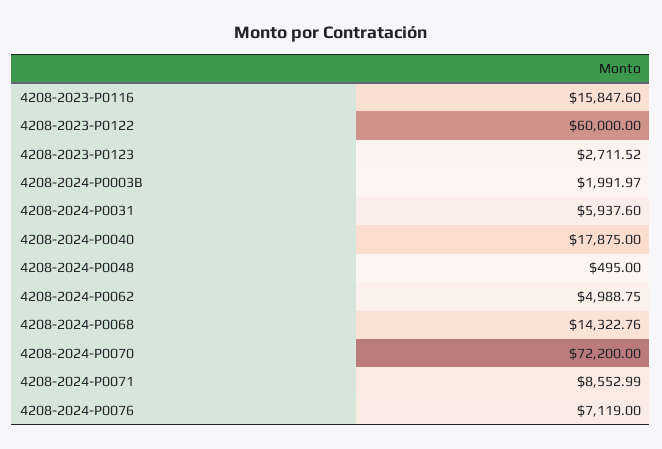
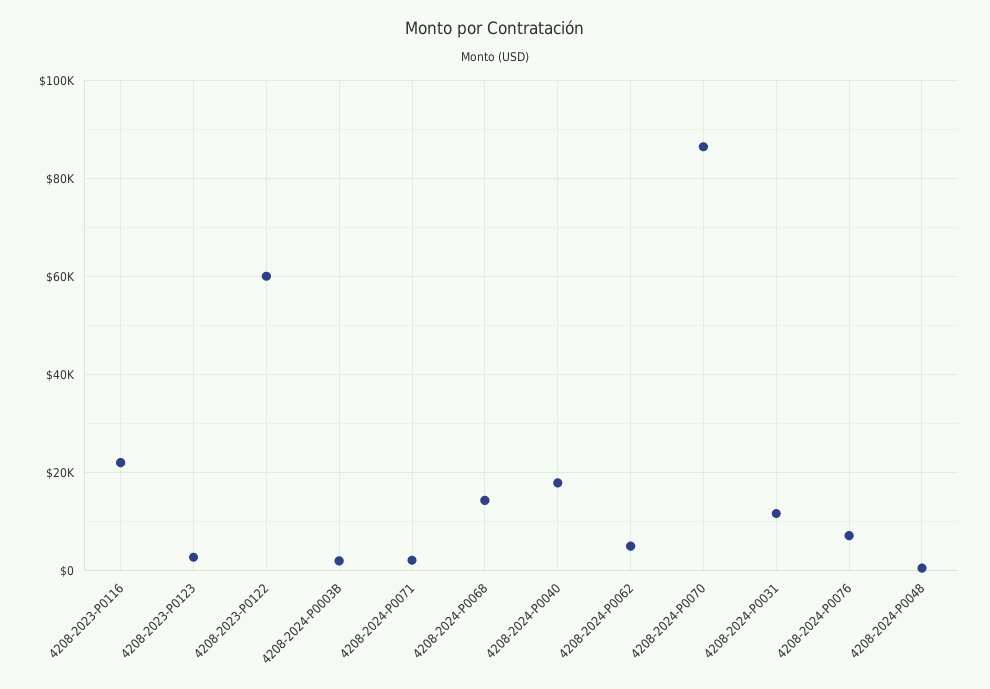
  {
-   "4208-2023-P0116": 15847.6,
+   "4208-2023-P0116": 22000,
    "4208-2023-P0122": 60000,
    "4208-2023-P0123": 2711.52,
    "4208-2024-P0003B": 1991.97,
-   "4208-2024-P0031": 5937.6,
+   "4208-2024-P0031": 12000,
    "4208-2024-P0040": 17875,
    "4208-2024-P0048": 495,
    "4208-2024-P0062": 4988.75,
    "4208-2024-P0068": 14322.76,
-   "4208-2024-P0070": 72200,
+   "4208-2024-P0070": 86000,
-   "4208-2024-P0071": 8552.99,
+   "4208-2024-P0071": 2000,
    "4208-2024-P0076": 7119
  }

